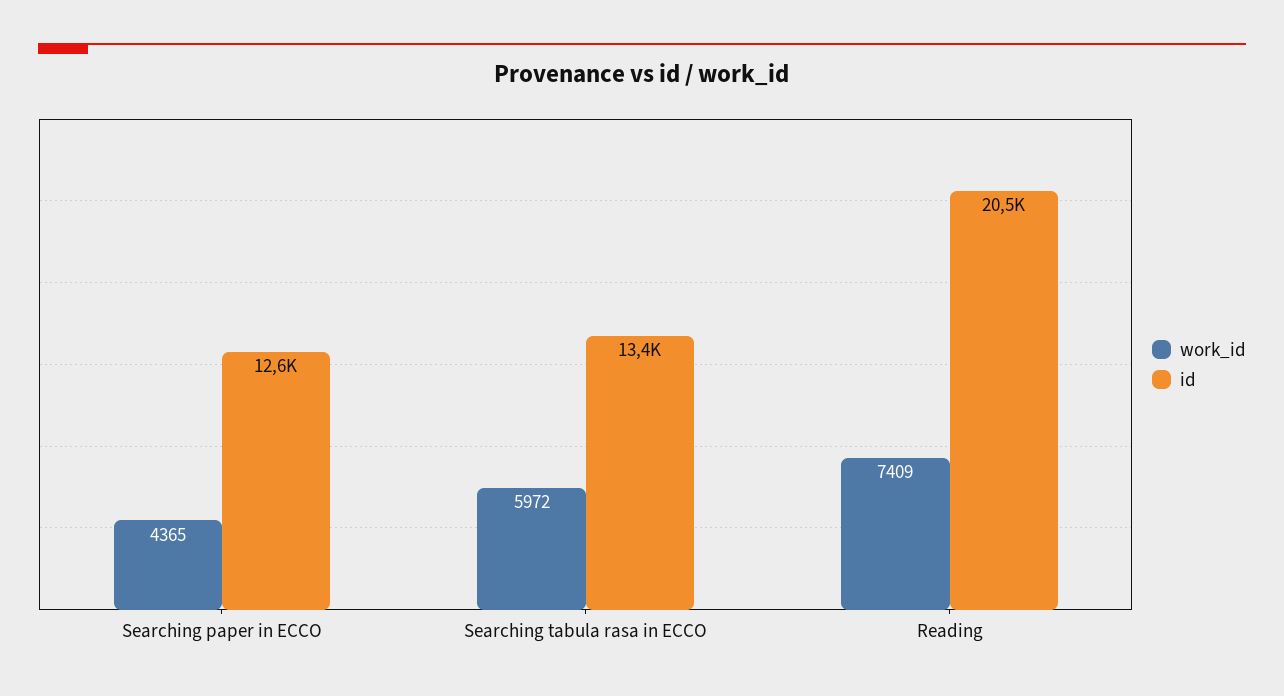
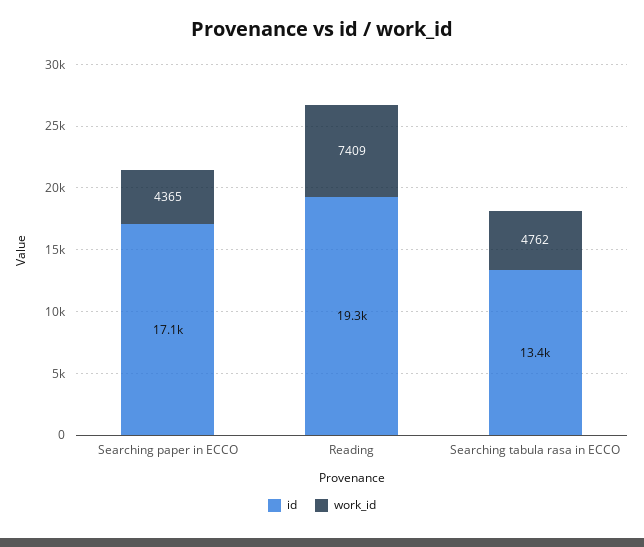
  {
    "work_id": {
      "Searching paper in ECCO": 4365,
-     "Searching tabula rasa in ECCO": 5972,
+     "Searching tabula rasa in ECCO": 4762,
      "Reading": 7409
    },
    "id": {
-     "Searching paper in ECCO": 12600,
+     "Searching paper in ECCO": 17100,
      "Searching tabula rasa in ECCO": 13400,
-     "Reading": 20500
+     "Reading": 19300
    }
  }

